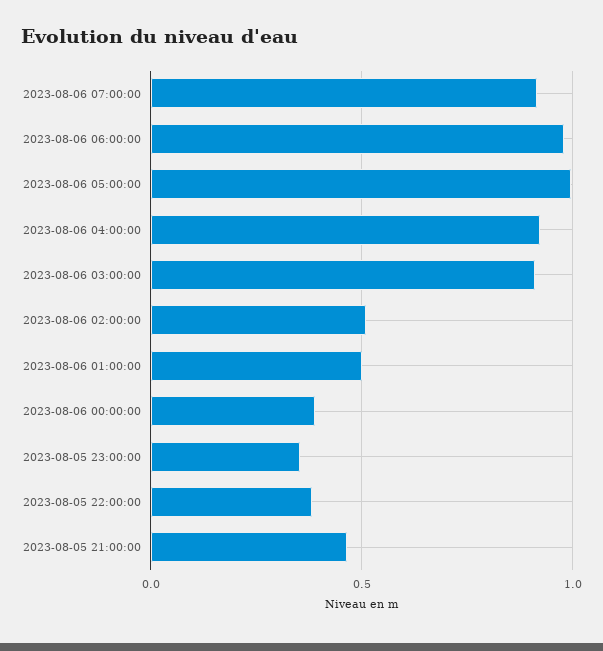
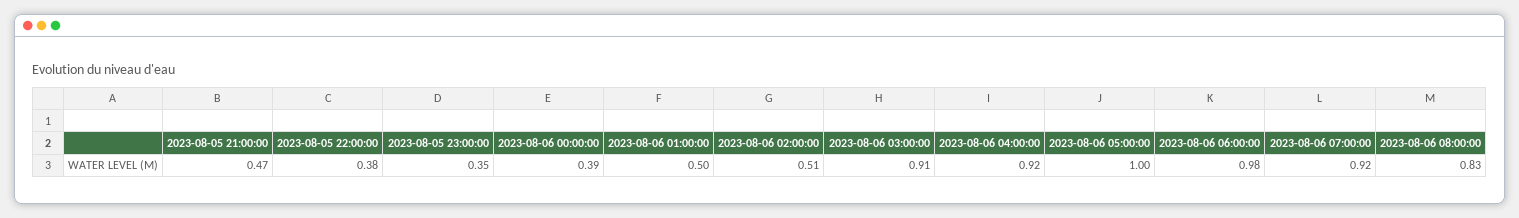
  {
    "2023-08-06 07:00:00": 0.92,
    "2023-08-06 06:00:00": 0.98,
    "2023-08-06 05:00:00": 1,
    "2023-08-06 04:00:00": 0.92,
    "2023-08-06 03:00:00": 0.91,
    "2023-08-06 02:00:00": 0.51,
    "2023-08-06 01:00:00": 0.5,
    "2023-08-06 00:00:00": 0.39,
    "2023-08-05 23:00:00": 0.35,
    "2023-08-05 22:00:00": 0.38,
-   "2023-08-05 21:00:00": 0.47
+   "2023-08-05 21:00:00": 0.47,
+   "2023-08-06 08:00:00": 0.83
  }

